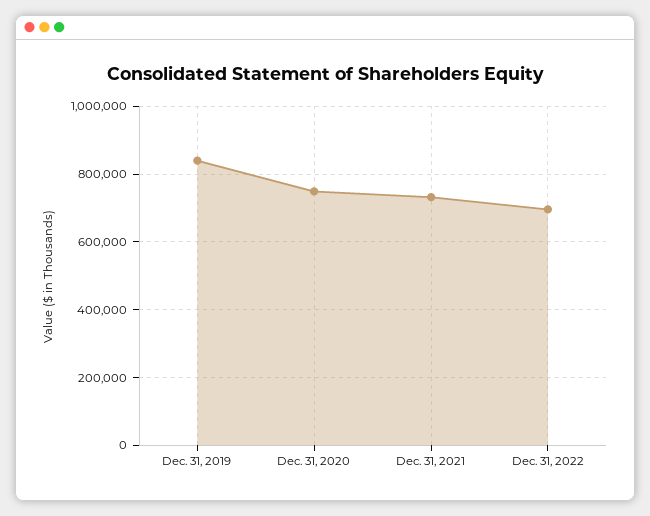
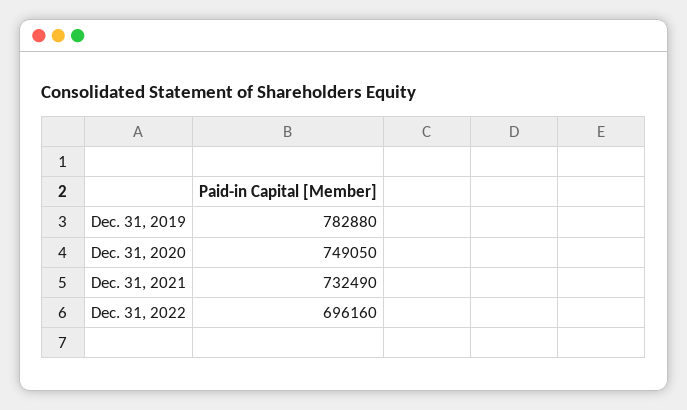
  {
-   "Dec. 31, 2019": 840000,
+   "Dec. 31, 2019": 782880,
    "Dec. 31, 2020": 749050,
    "Dec. 31, 2021": 732490,
    "Dec. 31, 2022": 696160
  }

